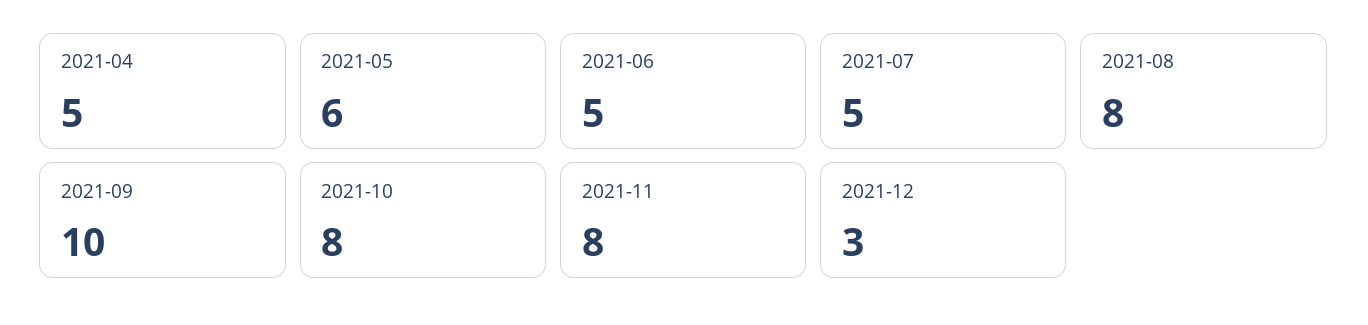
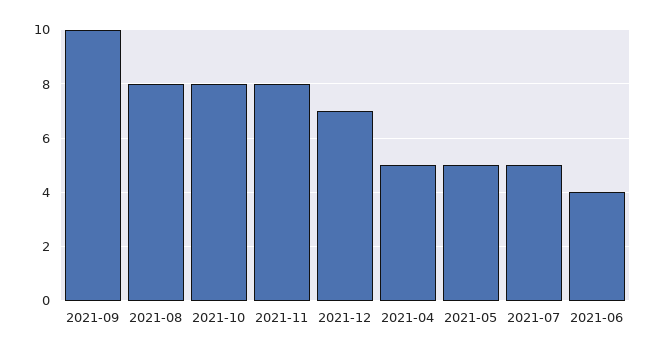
  {
    "2021-04": 5,
-   "2021-05": 6,
+   "2021-05": 5,
-   "2021-06": 5,
+   "2021-06": 4,
    "2021-07": 5,
    "2021-08": 8,
    "2021-09": 10,
    "2021-10": 8,
    "2021-11": 8,
-   "2021-12": 3
+   "2021-12": 7
  }

